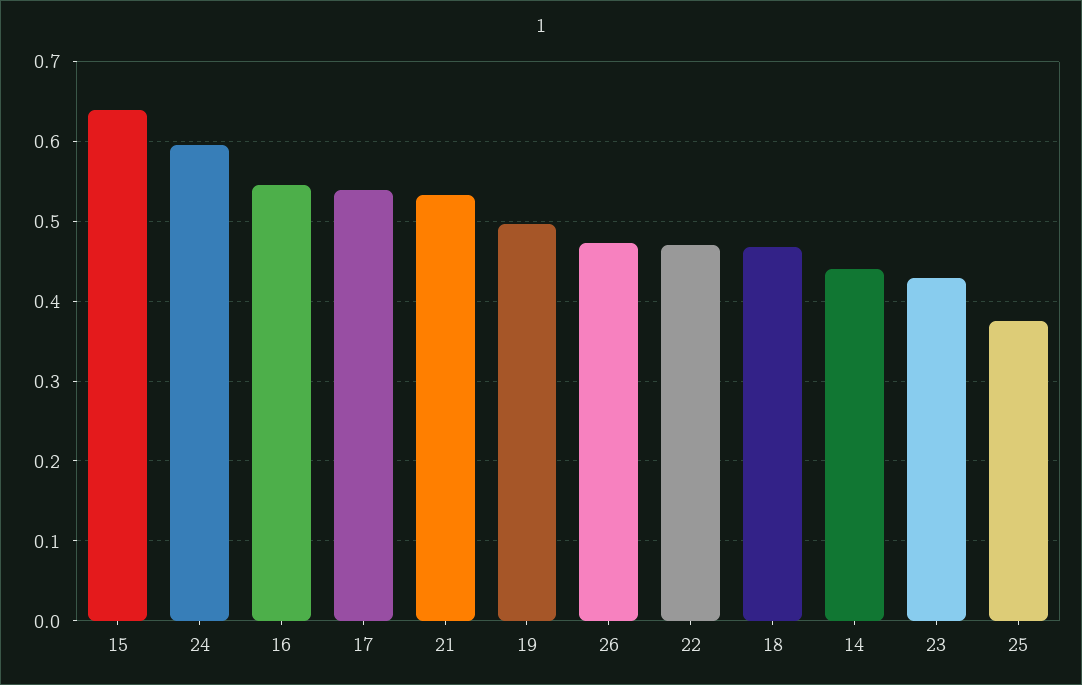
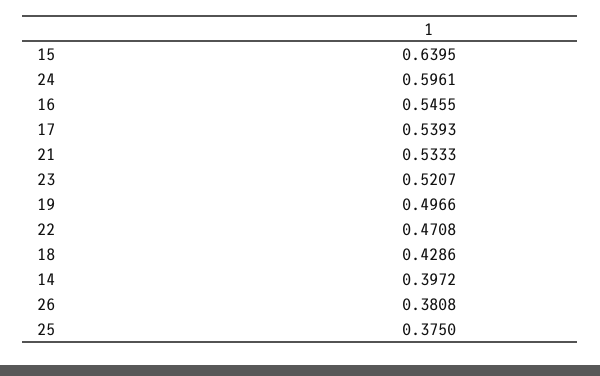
  {
    "15": 0.6395,
    "24": 0.5961,
    "16": 0.5455,
    "17": 0.5393,
    "21": 0.5333,
    "19": 0.4966,
-   "26": 0.47,
+   "26": 0.3808,
    "22": 0.4708,
-   "18": 0.47,
+   "18": 0.4286,
-   "14": 0.44,
+   "14": 0.3972,
-   "23": 0.43,
+   "23": 0.5207,
    "25": 0.375
  }

